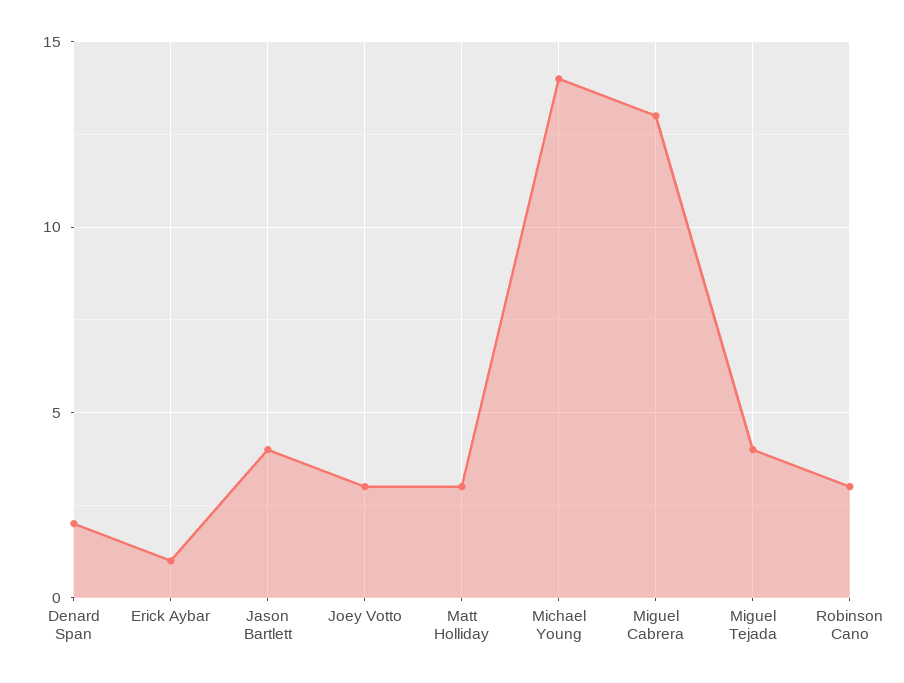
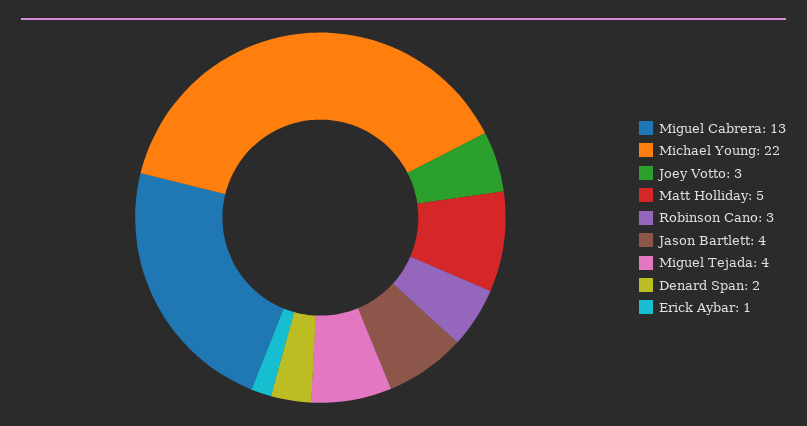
  {
    "Denard Span": 2,
    "Erick Aybar": 1,
    "Jason Bartlett": 4,
    "Joey Votto": 3,
-   "Matt Holliday": 3,
+   "Matt Holliday": 5,
-   "Michael Young": 14,
+   "Michael Young": 22,
    "Miguel Cabrera": 13,
    "Miguel Tejada": 4,
    "Robinson Cano": 3
  }

